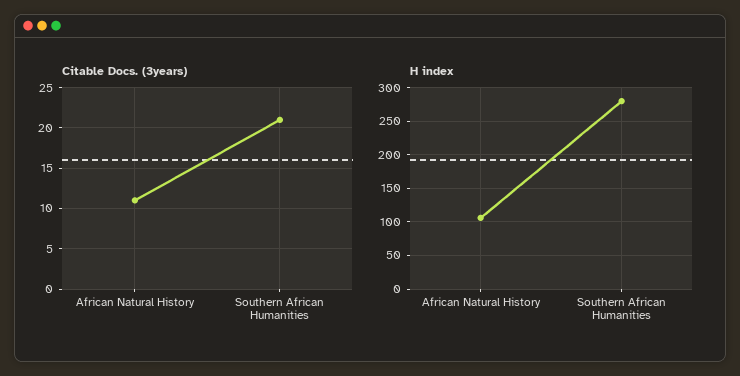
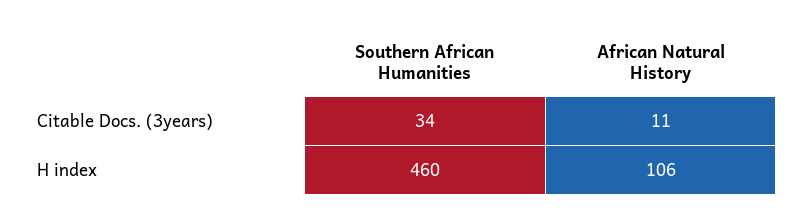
  {
    "Citable Docs. (3years)": {
      "African Natural History": 11,
-     "Southern African Humanities": 21
+     "Southern African Humanities": 34
    },
    "H index": {
      "African Natural History": 106,
-     "Southern African Humanities": 280
+     "Southern African Humanities": 460
    }
  }

